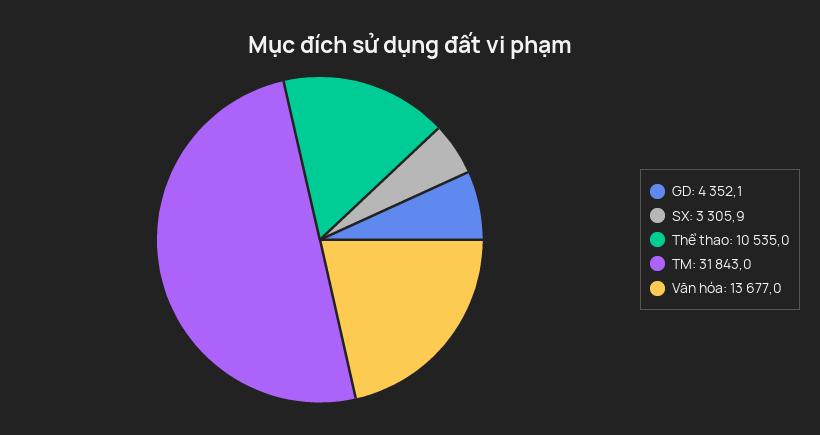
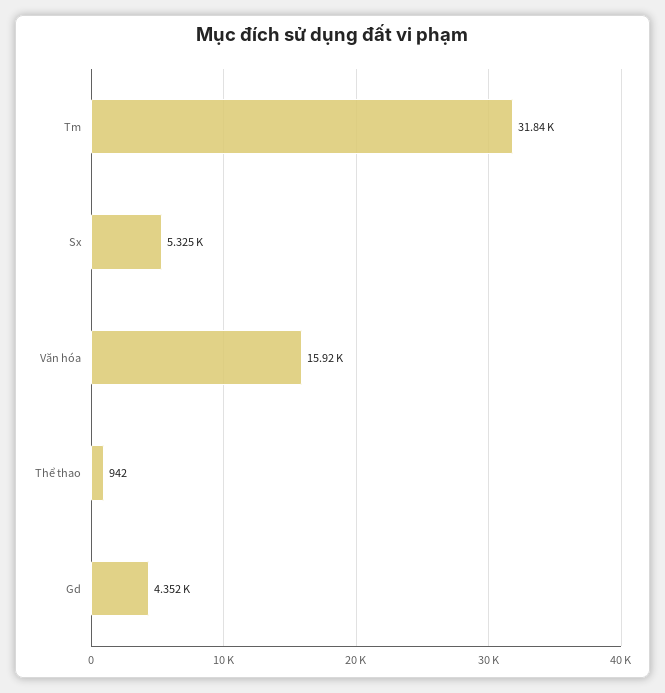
  {
    "GD": 4352.1,
-   "SX": 3305.9,
+   "SX": 5325,
-   "Thể thao": 10535,
+   "Thể thao": 942,
    "TM": 31843,
-   "Văn hóa": 13677
+   "Văn hóa": 15920
  }

